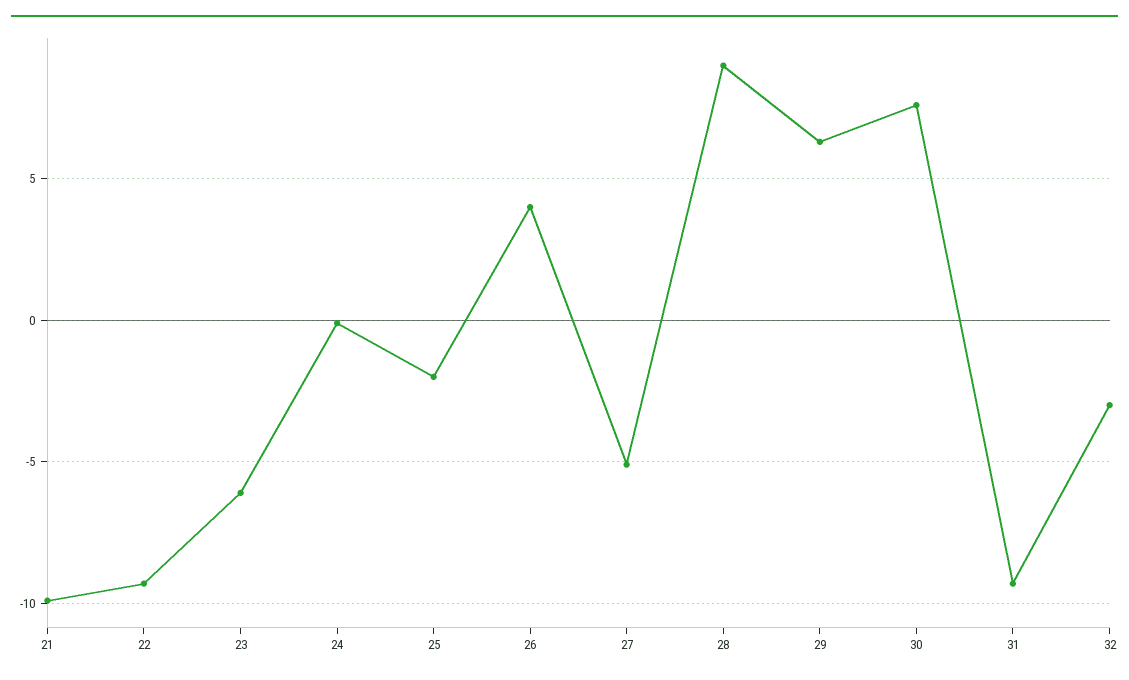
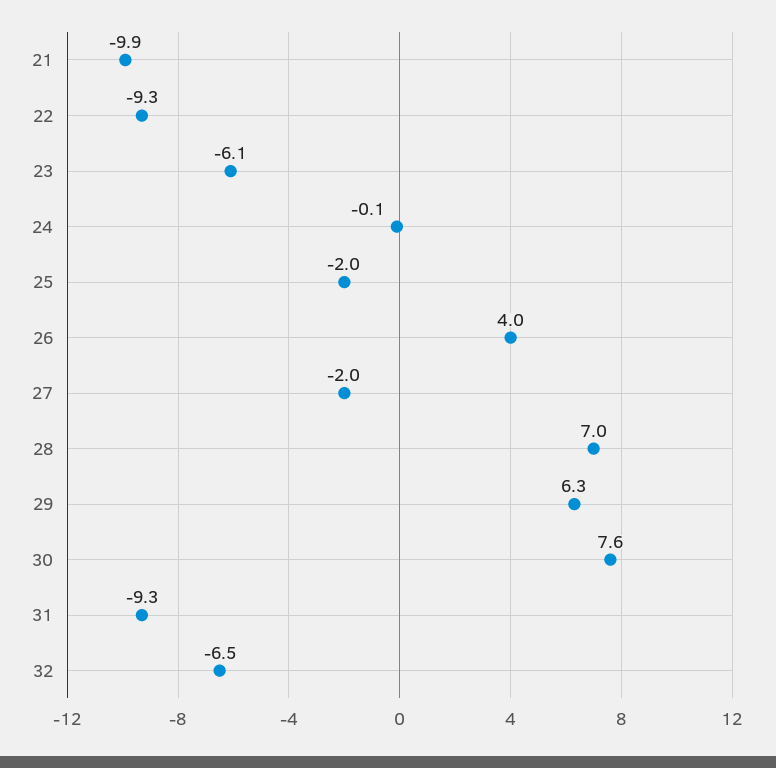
  {
    "21": -9.9,
    "22": -9.3,
    "23": -6.1,
    "24": -0.1,
    "25": -2,
    "26": 4,
-   "27": -5,
+   "27": -2,
-   "28": 9,
+   "28": 7,
    "29": 6.3,
    "30": 7.6,
    "31": -9.3,
-   "32": -3
+   "32": -6.5
  }

